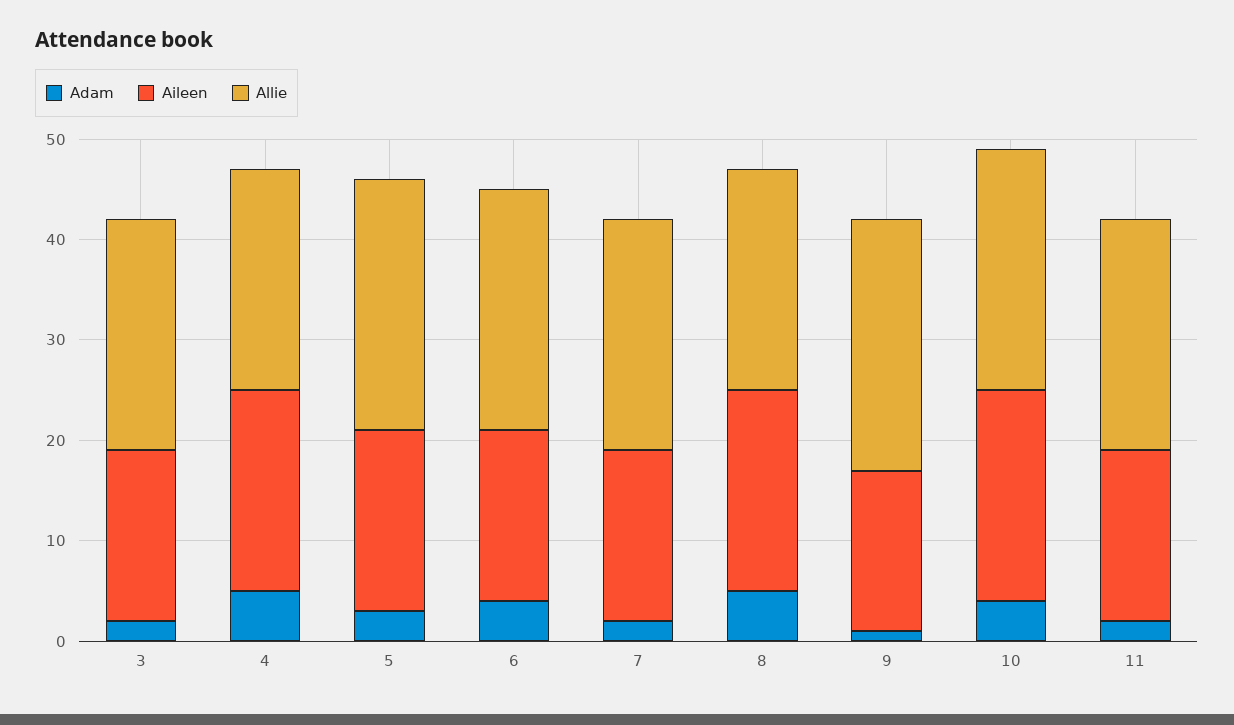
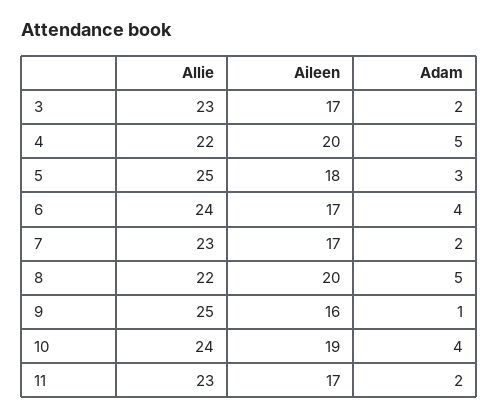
  {
    "Adam": {
      "3": 2,
      "4": 5,
      "5": 3,
      "6": 4,
      "7": 2,
      "8": 5,
      "9": 1,
      "10": 4,
      "11": 2
    },
    "Aileen": {
      "3": 17,
      "4": 20,
      "5": 18,
      "6": 17,
      "7": 17,
      "8": 20,
      "9": 16,
-     "10": 21,
+     "10": 19,
      "11": 17
    },
    "Allie": {
      "3": 23,
      "4": 22,
      "5": 25,
      "6": 24,
      "7": 23,
      "8": 22,
      "9": 25,
      "10": 24,
      "11": 23
    }
  }

